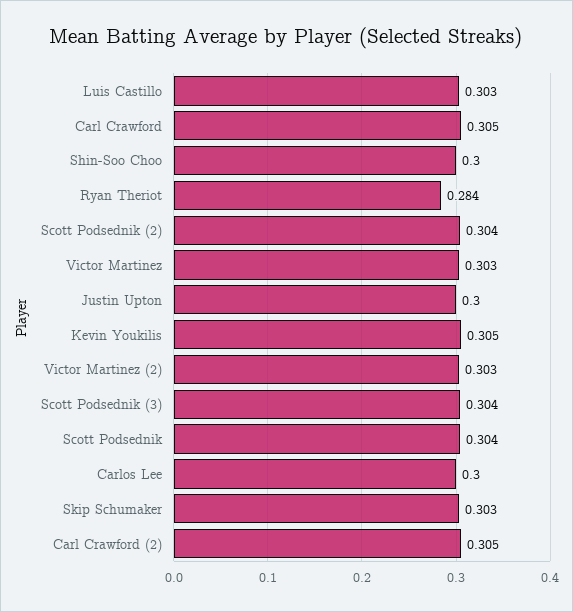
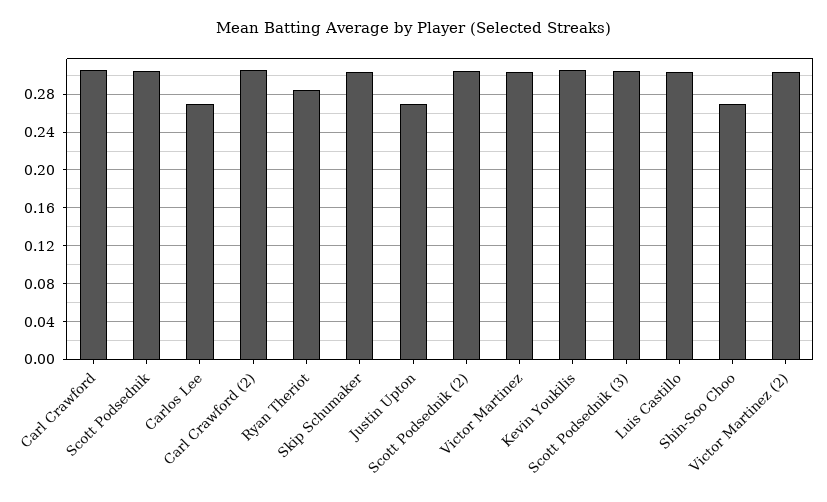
  {
    "Luis Castillo": 0.303,
    "Carl Crawford": 0.305,
-   "Shin-Soo Choo": 0.3,
+   "Shin-Soo Choo": 0.27,
    "Ryan Theriot": 0.284,
    "Scott Podsednik (2)": 0.304,
    "Victor Martinez": 0.303,
-   "Justin Upton": 0.3,
+   "Justin Upton": 0.27,
    "Kevin Youkilis": 0.305,
    "Victor Martinez (2)": 0.303,
    "Scott Podsednik (3)": 0.304,
    "Scott Podsednik": 0.304,
-   "Carlos Lee": 0.3,
+   "Carlos Lee": 0.27,
    "Skip Schumaker": 0.303,
    "Carl Crawford (2)": 0.305
  }

